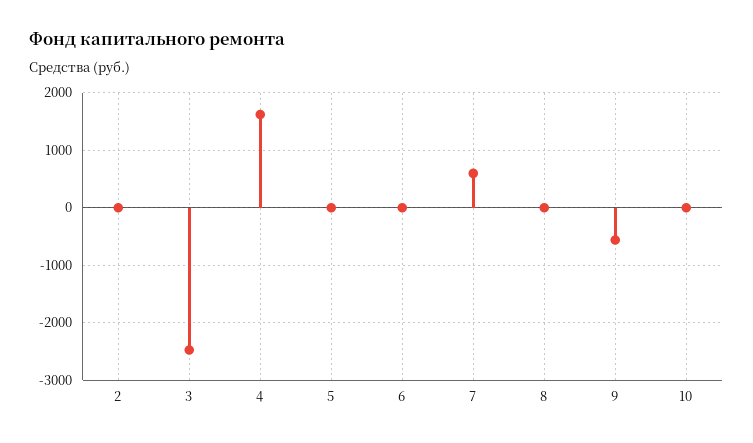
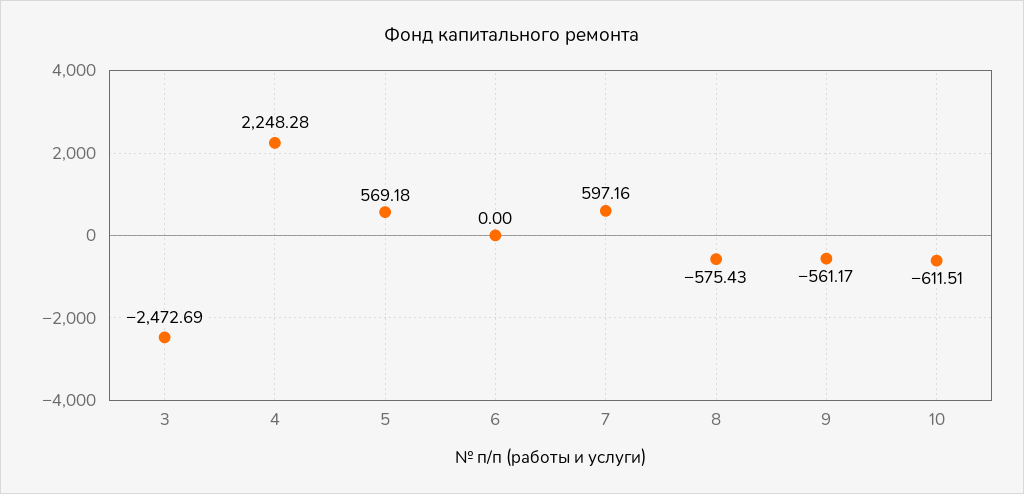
  {
-   "2": 0,
    "3": -2472.69,
-   "4": 1600,
+   "4": 2248.28,
-   "5": 0,
+   "5": 569.18,
    "6": 0,
    "7": 597.16,
-   "8": 0,
+   "8": -575.43,
    "9": -561.17,
-   "10": 0
+   "10": -611.51
  }

